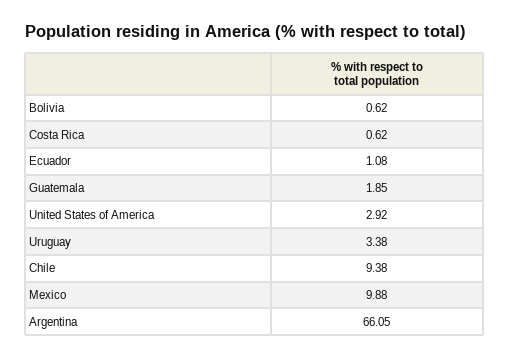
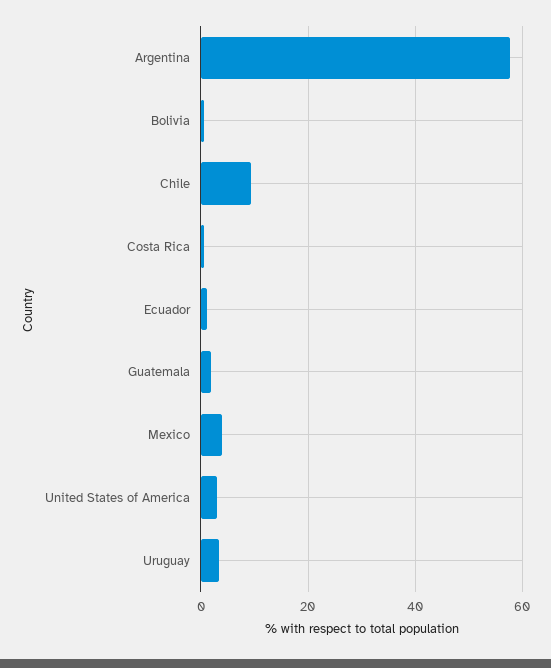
  {
    "Bolivia": 0.62,
    "Costa Rica": 0.62,
    "Ecuador": 1.08,
    "Guatemala": 1.85,
    "United States of America": 2.92,
    "Uruguay": 3.38,
    "Chile": 9.38,
-   "Mexico": 9.88,
+   "Mexico": 4,
-   "Argentina": 66.05
+   "Argentina": 58
  }

